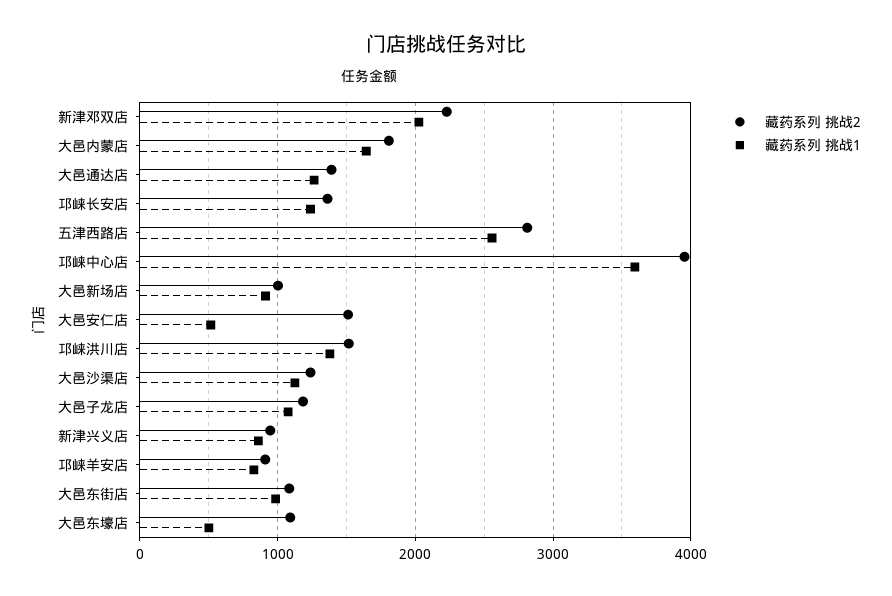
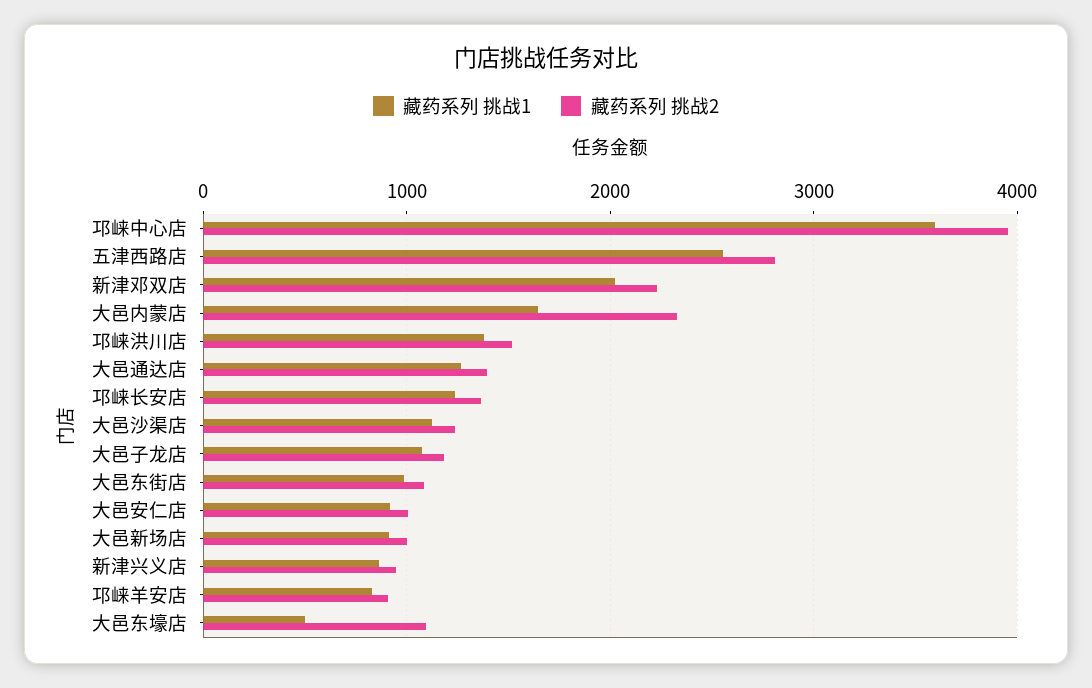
  {
    "藏药系列 挑战2": {
      "新津邓双店": 2200,
-     "大邑内蒙店": 1800,
+     "大邑内蒙店": 2300,
      "大邑通达店": 1400,
      "邛崃长安店": 1400,
      "五津西路店": 2800,
      "邛崃中心店": 4000,
      "大邑新场店": 1000,
-     "大邑安仁店": 1500,
+     "大邑安仁店": 1000,
      "邛崃洪川店": 1500,
      "大邑沙渠店": 1200,
      "大邑子龙店": 1200,
      "新津兴义店": 900,
      "邛崃羊安店": 900,
      "大邑东街店": 1100,
      "大邑东壕店": 1100
    },
    "藏药系列 挑战1": {
      "新津邓双店": 2000,
      "大邑内蒙店": 1600,
      "大邑通达店": 1300,
      "邛崃长安店": 1200,
      "五津西路店": 2600,
      "邛崃中心店": 3600,
      "大邑新场店": 900,
-     "大邑安仁店": 500,
+     "大邑安仁店": 900,
      "邛崃洪川店": 1400,
      "大邑沙渠店": 1100,
      "大邑子龙店": 1100,
      "新津兴义店": 900,
      "邛崃羊安店": 800,
      "大邑东街店": 1000,
      "大邑东壕店": 500
    }
  }

